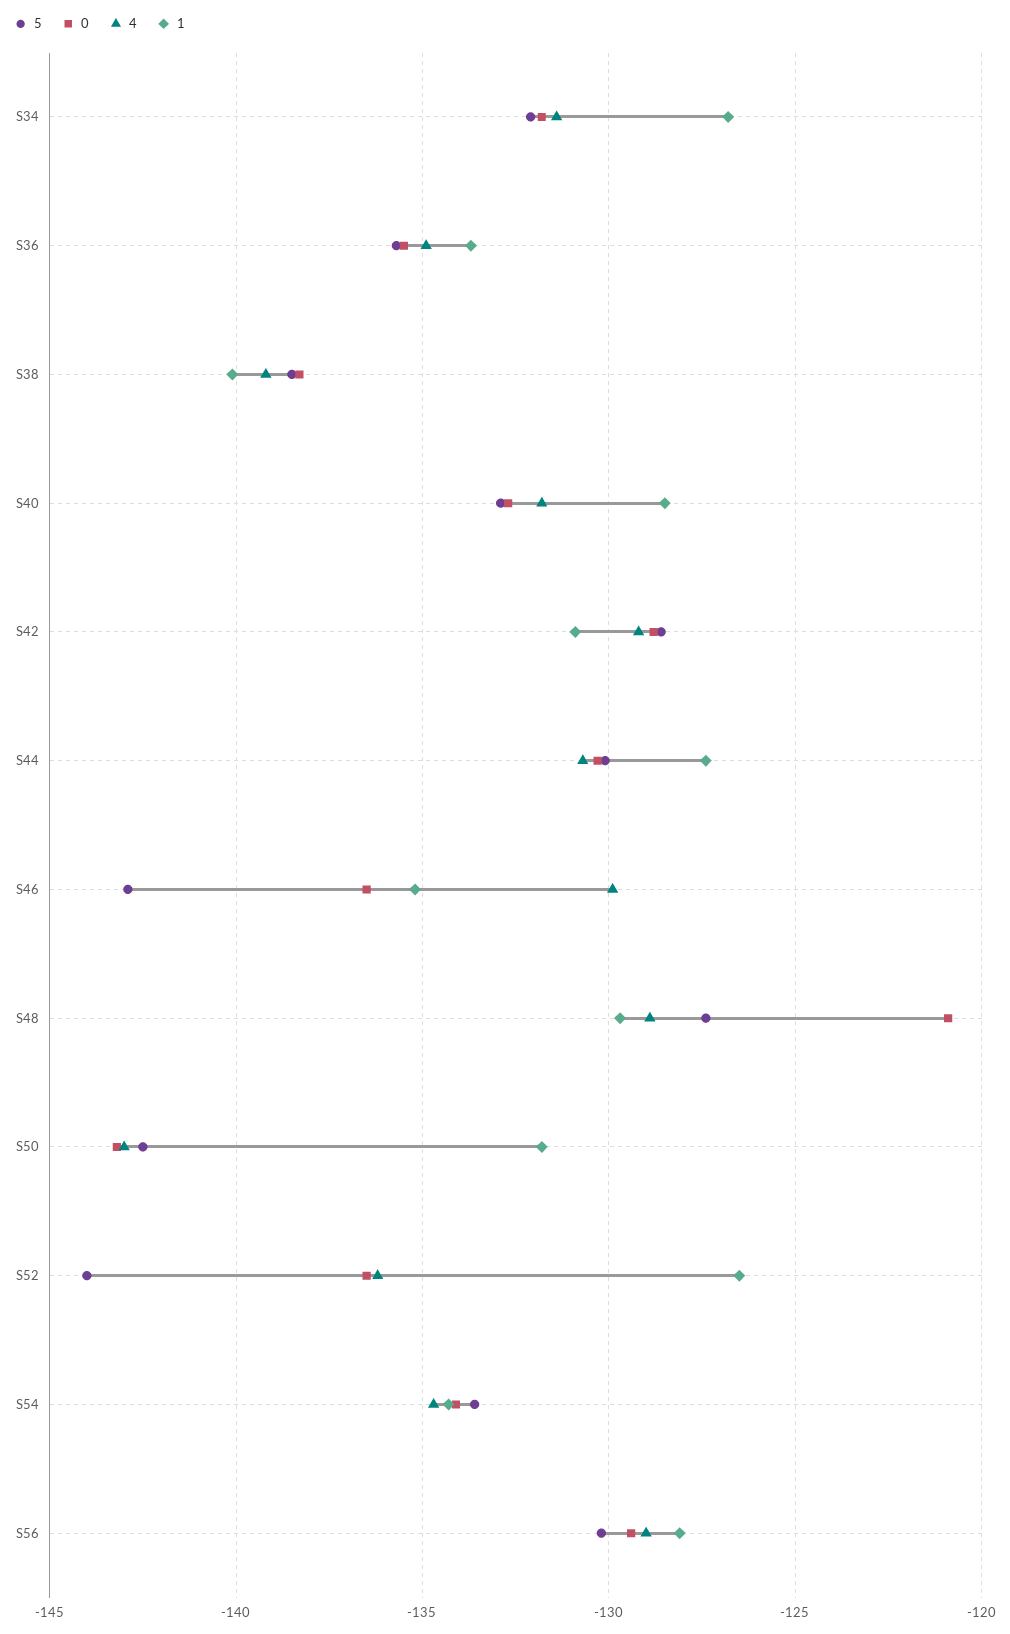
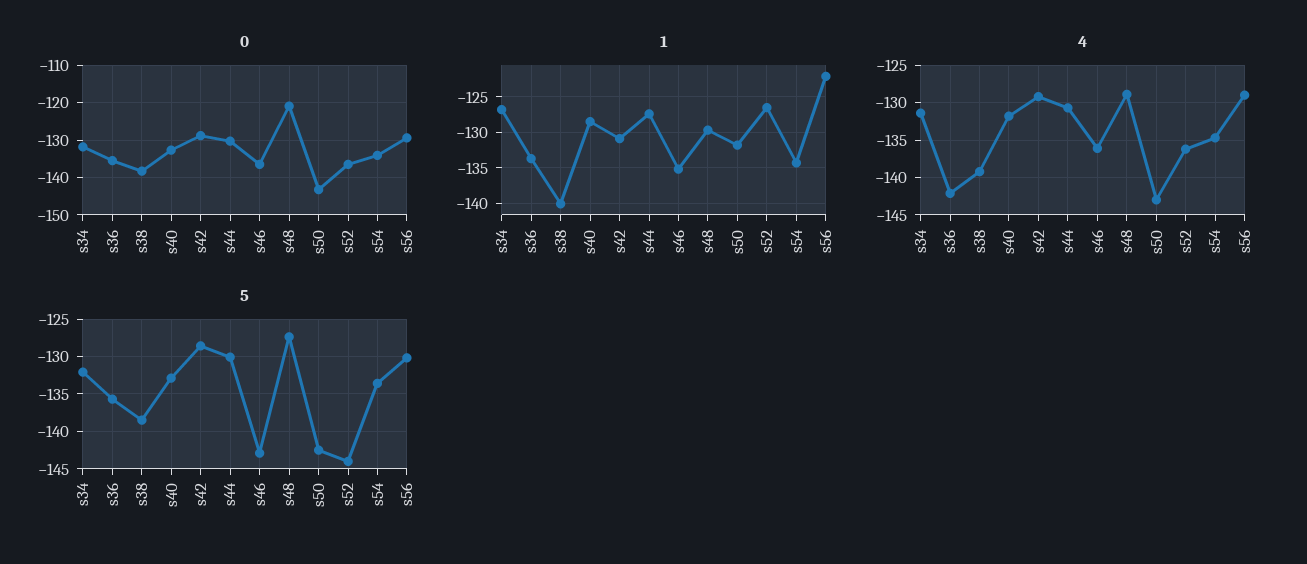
  {
    "5": {
      "S34": -132,
      "S36": -135.5,
      "S38": -138.5,
      "S40": -133,
      "S42": -128.5,
      "S44": -130,
      "S46": -143,
      "S48": -127.5,
      "S50": -142.5,
      "S52": -144,
      "S54": -133.5,
      "S56": -130
    },
    "0": {
      "S34": -132,
      "S36": -135.5,
      "S38": -138.5,
      "S40": -132.5,
      "S42": -129,
      "S44": -130.5,
      "S46": -136.5,
      "S48": -121,
      "S50": -143,
      "S52": -136.5,
      "S54": -134,
      "S56": -129.5
    },
    "4": {
      "S34": -131.5,
-     "S36": -135,
+     "S36": -142,
      "S38": -139,
      "S40": -132,
      "S42": -129,
      "S44": -130.5,
-     "S46": -130,
+     "S46": -136,
      "S48": -129,
      "S50": -143,
      "S52": -136,
      "S54": -134.5,
      "S56": -129
    },
    "1": {
      "S34": -127,
      "S36": -133.5,
      "S38": -140,
      "S40": -128.5,
      "S42": -131,
      "S44": -127.5,
      "S46": -135,
      "S48": -129.5,
      "S50": -132,
      "S52": -126.5,
      "S54": -134.5,
-     "S56": -128
+     "S56": -122
    }
  }

